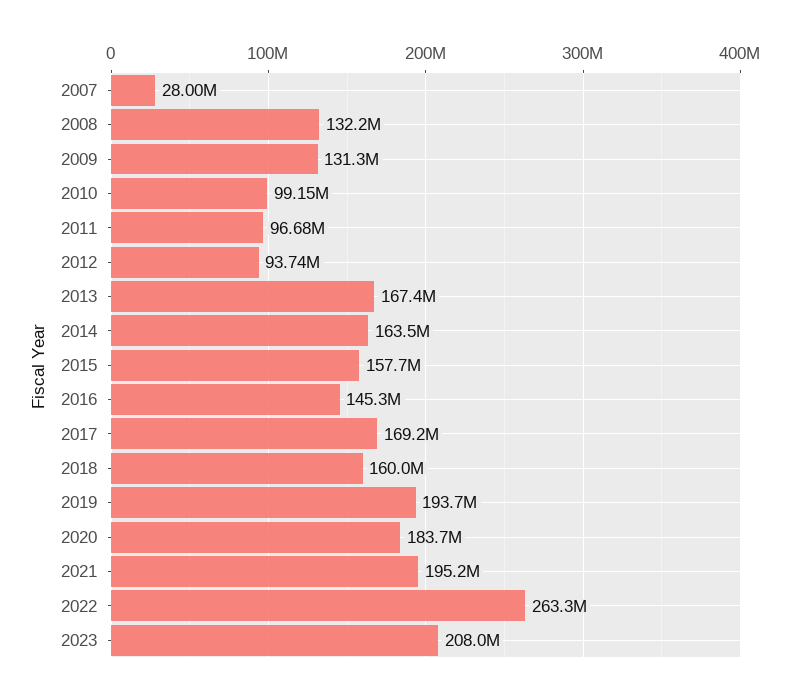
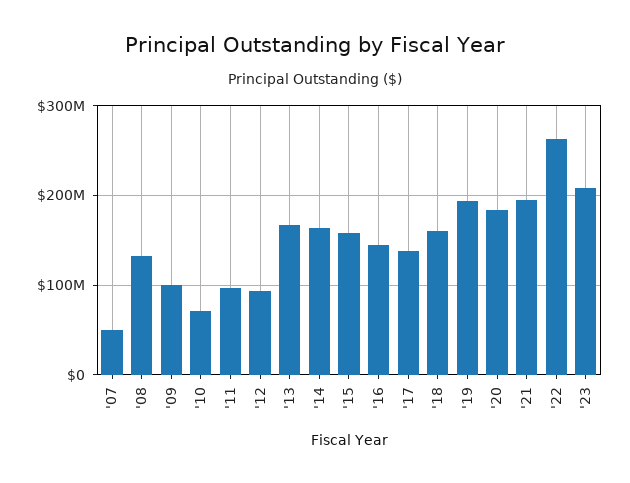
  {
-   "2007": 28000000,
+   "2007": 50000000,
    "2008": 132200000,
-   "2009": 131300000,
+   "2009": 100000000,
-   "2010": 99150000,
+   "2010": 70000000,
    "2011": 96680000,
    "2012": 93740000,
    "2013": 167400000,
    "2014": 163500000,
    "2015": 157700000,
    "2016": 145300000,
-   "2017": 169200000,
+   "2017": 140000000,
    "2018": 160000000,
    "2019": 193700000,
    "2020": 183700000,
    "2021": 195200000,
    "2022": 263300000,
    "2023": 208000000
  }

